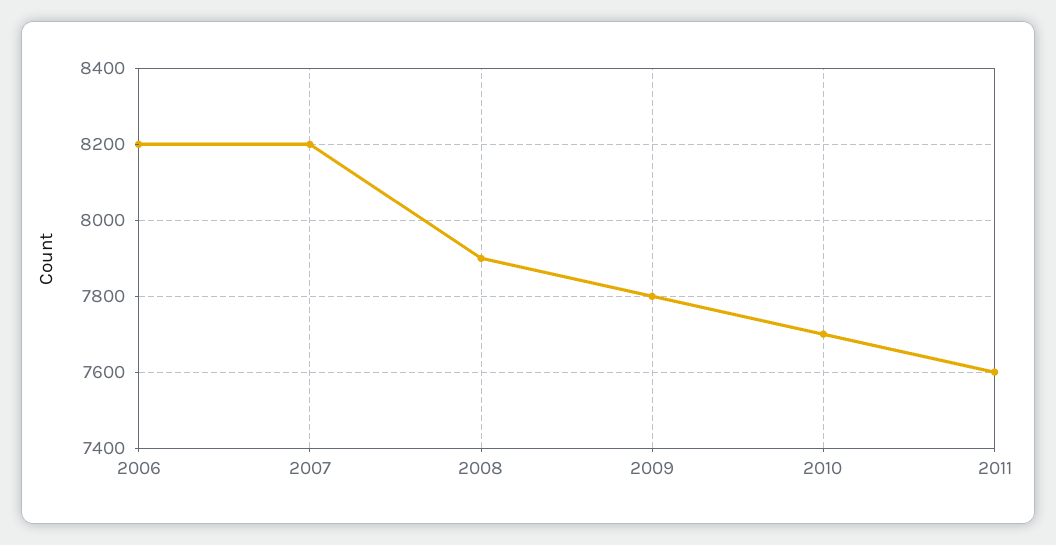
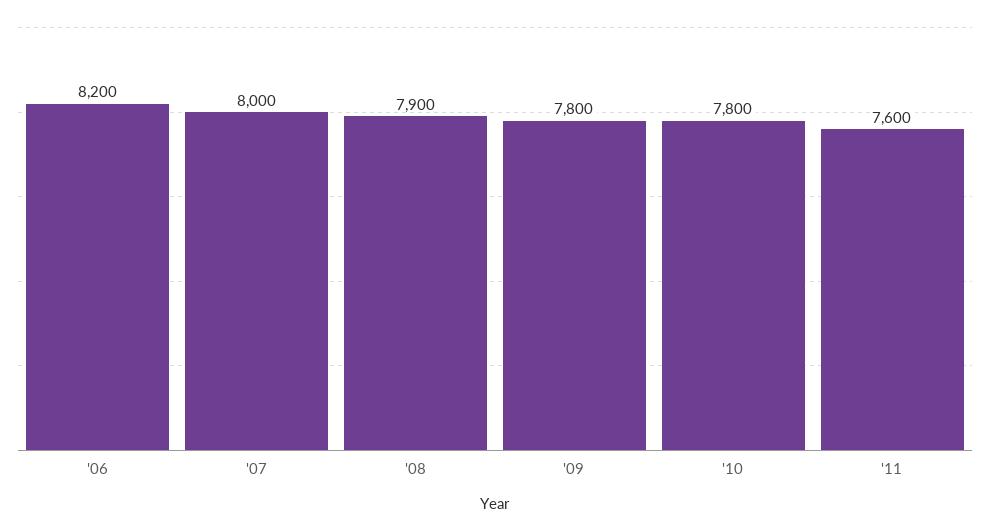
  {
    "2006": 8200,
-   "2007": 8200,
+   "2007": 8000,
    "2008": 7900,
    "2009": 7800,
-   "2010": 7700,
+   "2010": 7800,
    "2011": 7600
  }

